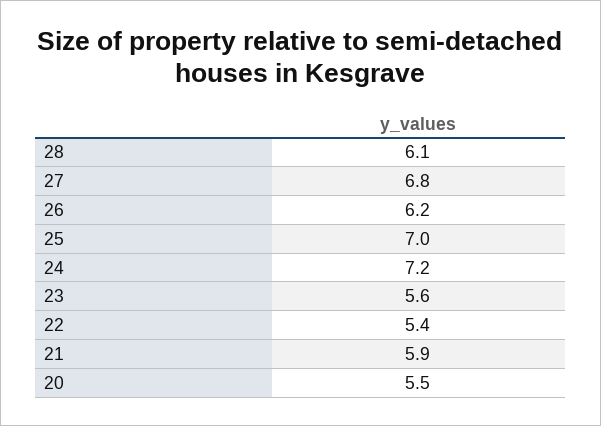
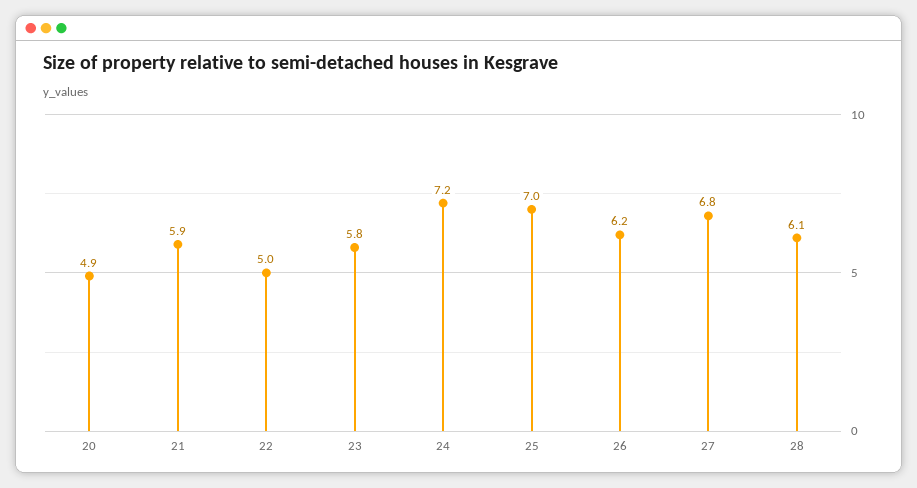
  {
    "28": 6.1,
    "27": 6.8,
    "26": 6.2,
    "25": 7,
    "24": 7.2,
-   "23": 5.6,
+   "23": 5.8,
-   "22": 5.4,
+   "22": 5,
    "21": 5.9,
-   "20": 5.5
+   "20": 4.9
  }

